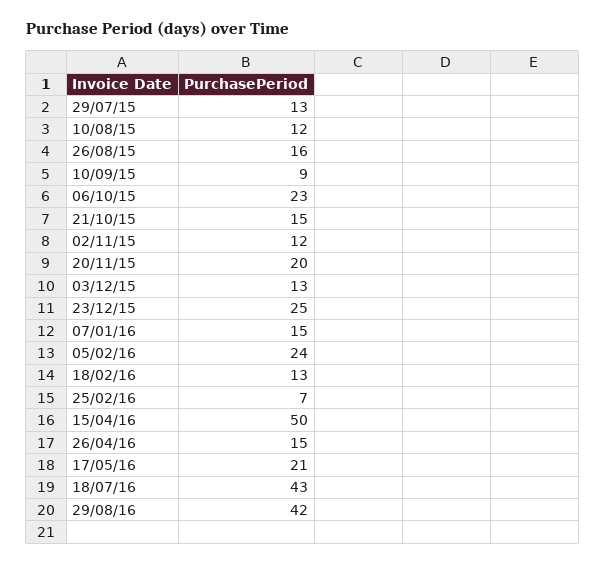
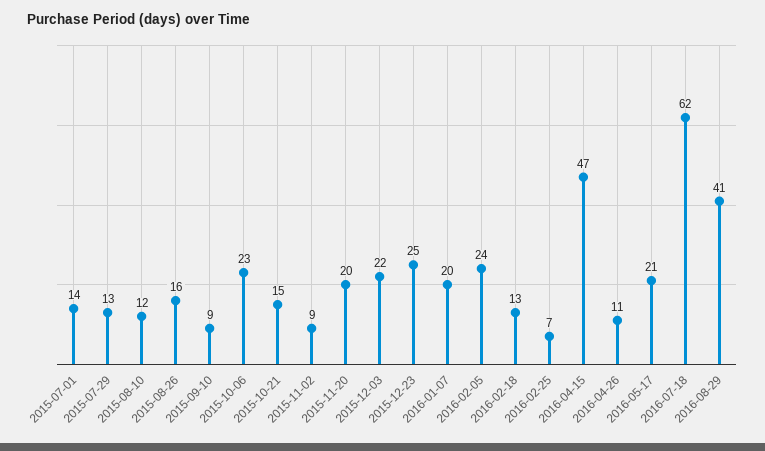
  {
    "29/07/15": 13,
    "10/08/15": 12,
    "26/08/15": 16,
    "10/09/15": 9,
    "06/10/15": 23,
    "21/10/15": 15,
-   "02/11/15": 12,
+   "02/11/15": 9,
    "20/11/15": 20,
-   "03/12/15": 13,
+   "03/12/15": 22,
    "23/12/15": 25,
-   "07/01/16": 15,
+   "07/01/16": 20,
    "05/02/16": 24,
    "18/02/16": 13,
    "25/02/16": 7,
-   "15/04/16": 50,
+   "15/04/16": 47,
-   "26/04/16": 15,
+   "26/04/16": 11,
    "17/05/16": 21,
-   "18/07/16": 43,
+   "18/07/16": 62,
-   "29/08/16": 42
+   "29/08/16": 41,
+   "2015-07-01": 14
  }

